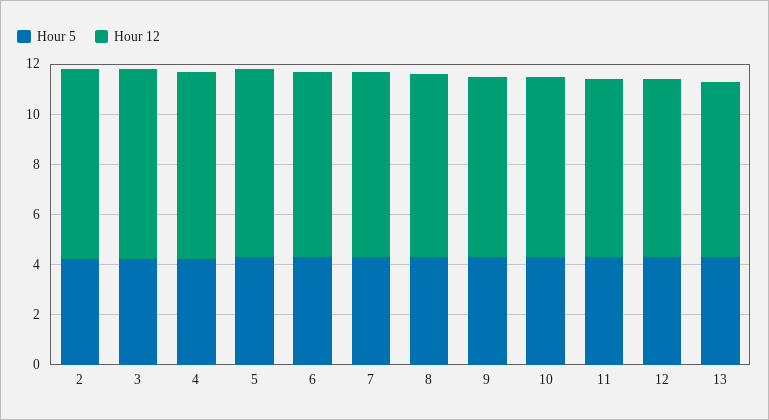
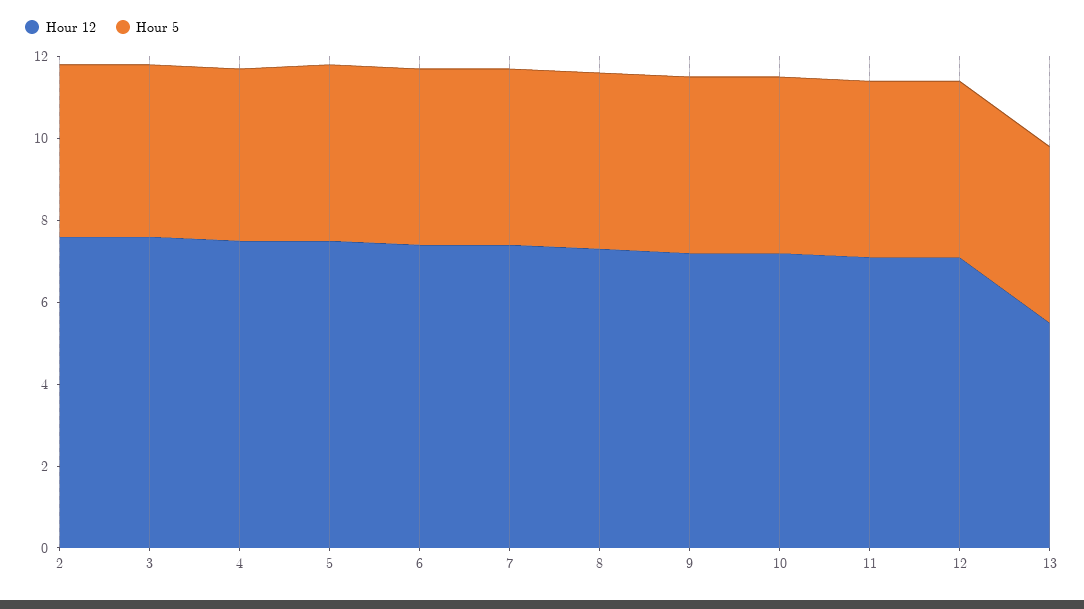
  {
    "Hour 5": {
      "2": 4,
      "3": 4,
      "4": 4,
      "5": 4.5,
      "6": 4.5,
      "7": 4.5,
      "8": 4.5,
      "9": 4.5,
      "10": 4.5,
      "11": 4.5,
      "12": 4.5,
      "13": 4.5
    },
    "Hour 12": {
      "2": 7.5,
      "3": 7.5,
      "4": 7.5,
      "5": 7.5,
      "6": 7.5,
      "7": 7.5,
      "8": 7.5,
      "9": 7,
      "10": 7,
      "11": 7,
      "12": 7,
-     "13": 7
+     "13": 5.5
    }
  }

